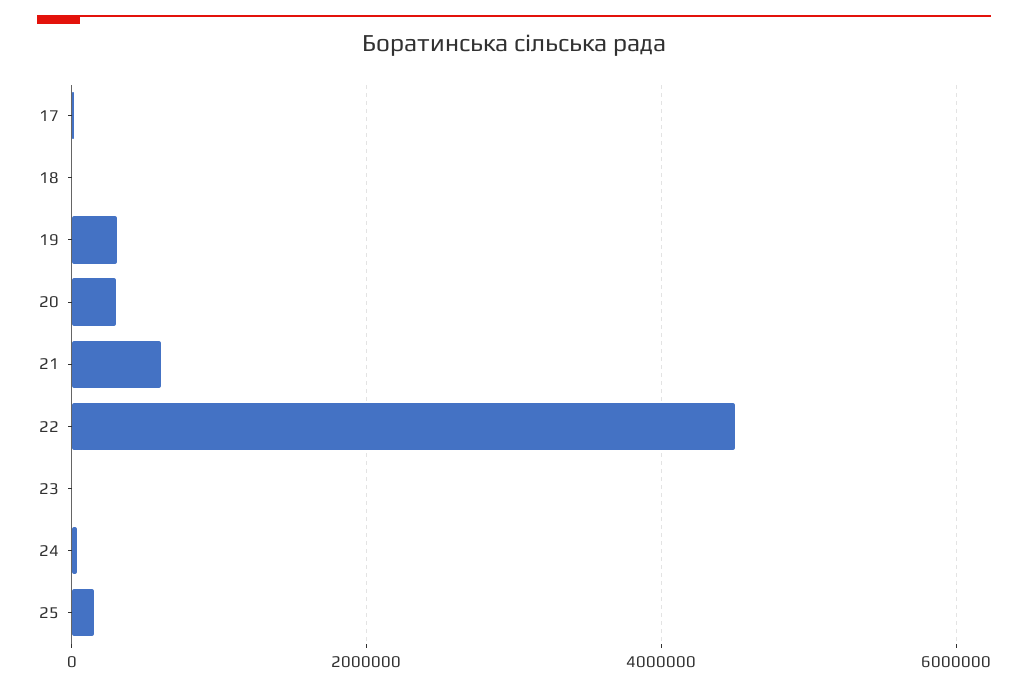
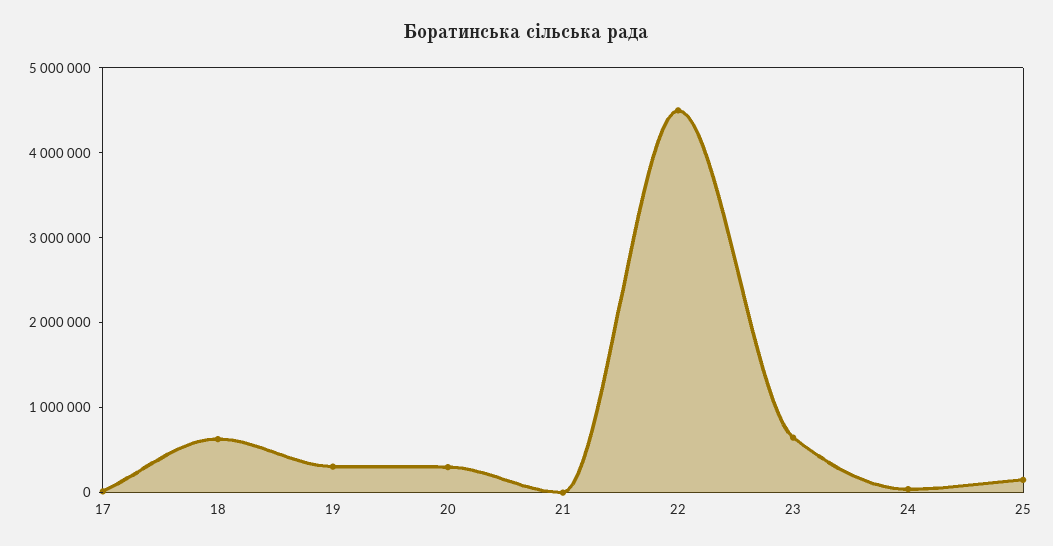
  {
    "17": 0,
-   "18": 0,
+   "18": 600000,
    "19": 400000,
    "20": 400000,
-   "21": 600000,
+   "21": 0,
    "22": 4600000,
-   "23": 0,
+   "23": 600000,
    "24": 0,
    "25": 200000
  }

